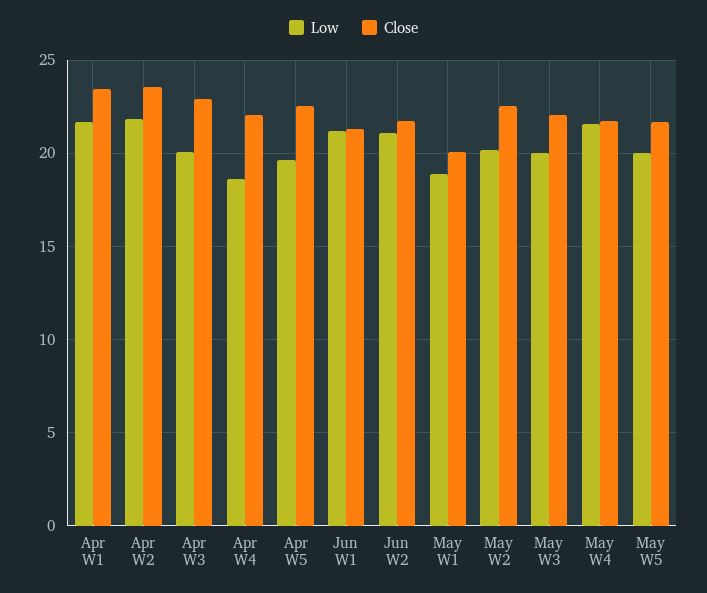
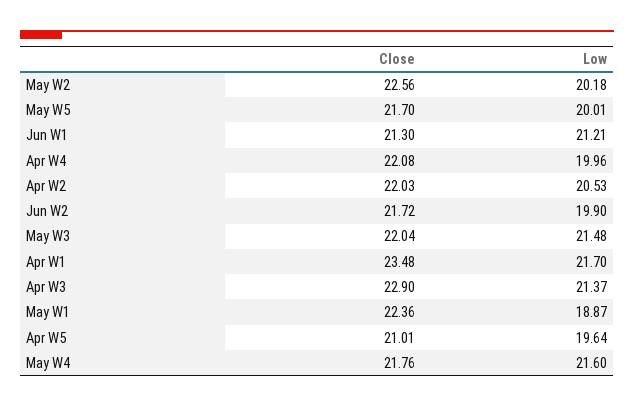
  {
    "Low": {
      "Apr W1": 21.7,
-     "Apr W2": 22,
+     "Apr W2": 20.53,
-     "Apr W3": 20,
+     "Apr W3": 21.37,
-     "Apr W4": 18.5,
+     "Apr W4": 19.96,
      "Apr W5": 19.64,
      "Jun W1": 21.21,
-     "Jun W2": 21,
+     "Jun W2": 19.9,
      "May W1": 18.87,
      "May W2": 20.18,
-     "May W3": 20,
+     "May W3": 21.48,
      "May W4": 21.6,
      "May W5": 20.01
    },
    "Close": {
      "Apr W1": 23.48,
-     "Apr W2": 23.5,
+     "Apr W2": 22.03,
      "Apr W3": 22.9,
      "Apr W4": 22.08,
-     "Apr W5": 22.5,
+     "Apr W5": 21.01,
      "Jun W1": 21.3,
      "Jun W2": 21.72,
-     "May W1": 20,
+     "May W1": 22.36,
      "May W2": 22.56,
      "May W3": 22.04,
      "May W4": 21.76,
      "May W5": 21.7
    }
  }

